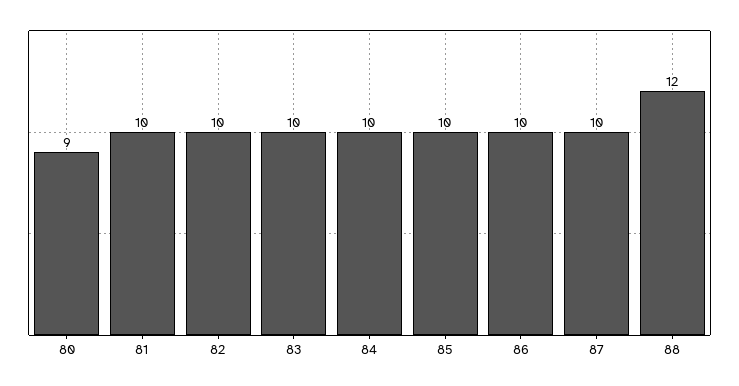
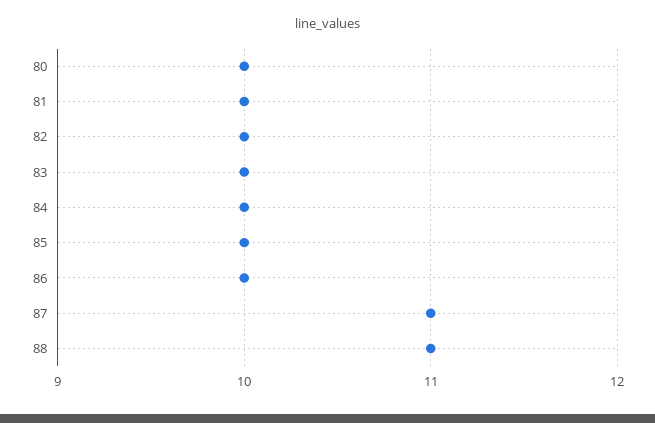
  {
-   "80": 9,
+   "80": 10,
    "81": 10,
    "82": 10,
    "83": 10,
    "84": 10,
    "85": 10,
    "86": 10,
-   "87": 10,
+   "87": 11,
-   "88": 12
+   "88": 11
  }

